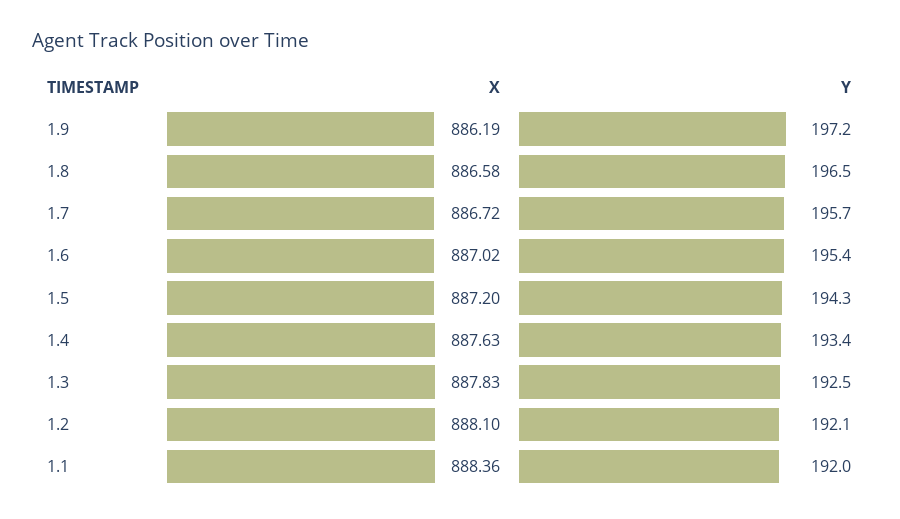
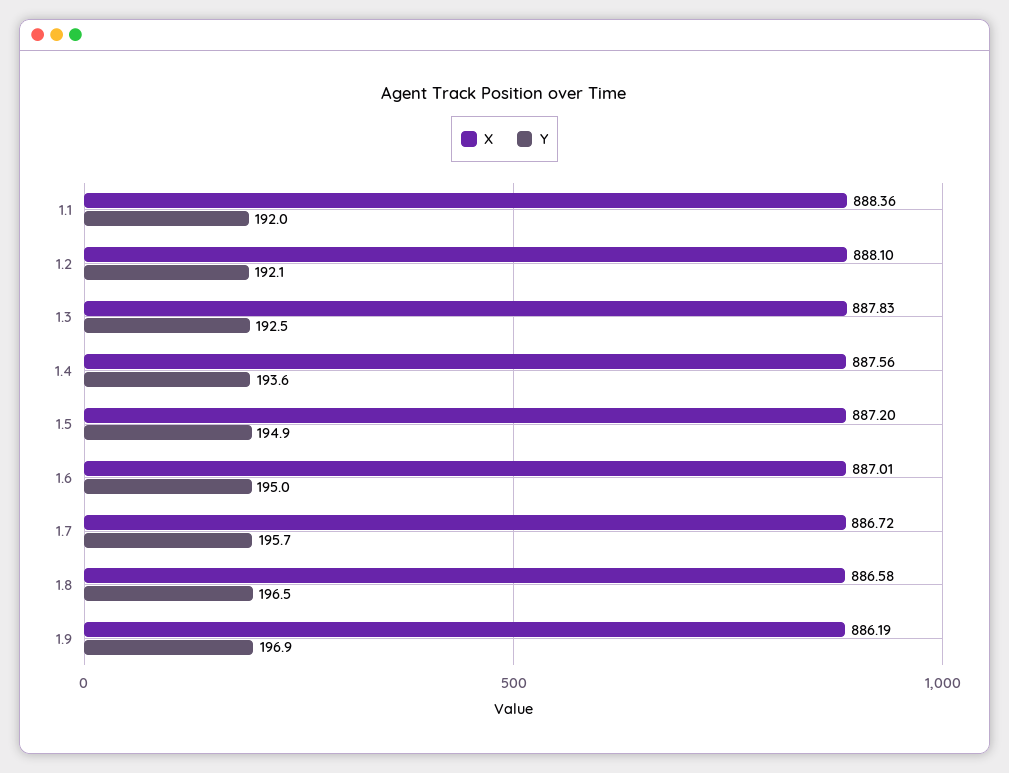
  {
    "X": {
      "1.9": 886.19,
      "1.8": 886.58,
      "1.7": 886.72,
-     "1.6": 887.02,
+     "1.6": 887.01,
      "1.5": 887.2,
-     "1.4": 887.63,
+     "1.4": 887.56,
      "1.3": 887.83,
      "1.2": 888.1,
      "1.1": 888.36
    },
    "Y": {
-     "1.9": 197.2,
+     "1.9": 196.9,
      "1.8": 196.5,
      "1.7": 195.7,
-     "1.6": 195.4,
+     "1.6": 195,
-     "1.5": 194.3,
+     "1.5": 194.9,
-     "1.4": 193.4,
+     "1.4": 193.6,
      "1.3": 192.5,
      "1.2": 192.1,
      "1.1": 192
    }
  }

